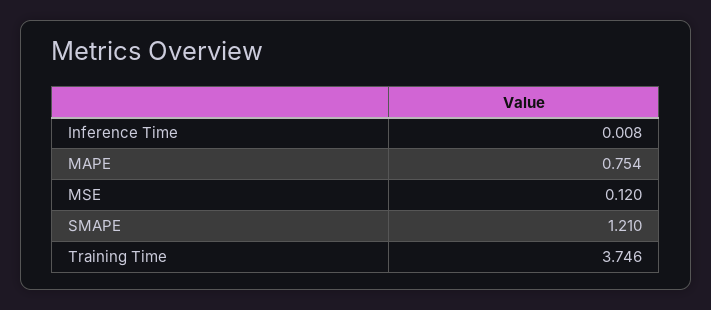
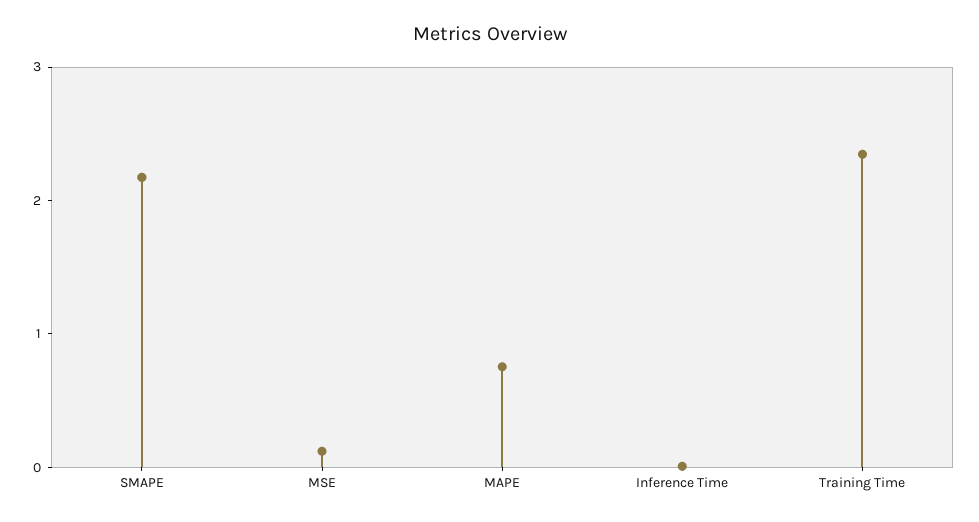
  {
    "Inference Time": 0.008,
    "MAPE": 0.754,
    "MSE": 0.12,
-   "SMAPE": 1.21,
+   "SMAPE": 2.2,
-   "Training Time": 3.746
+   "Training Time": 2.4
  }

